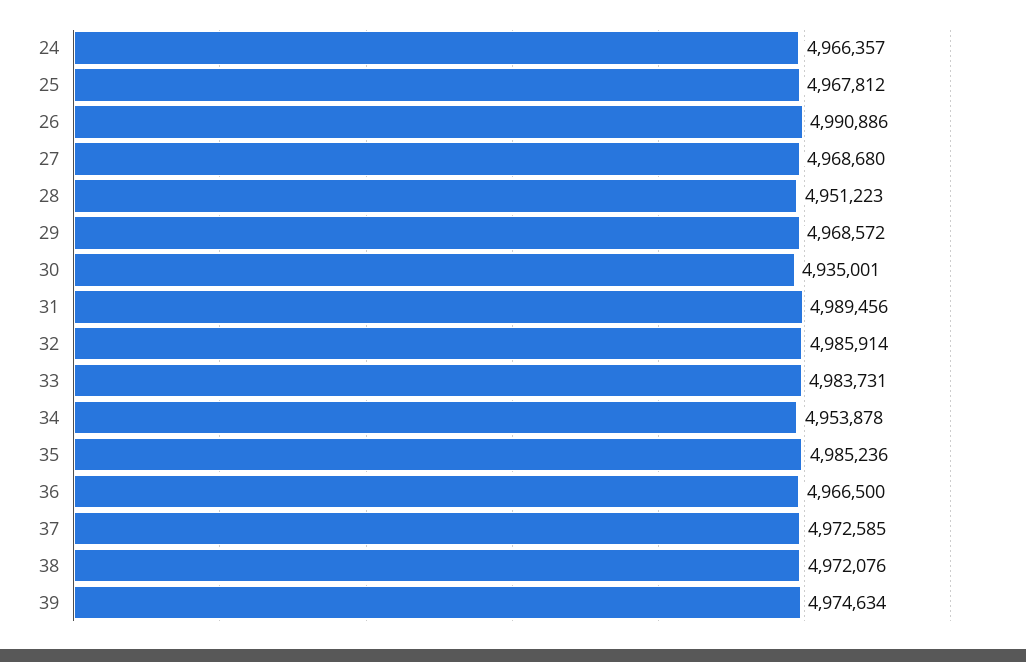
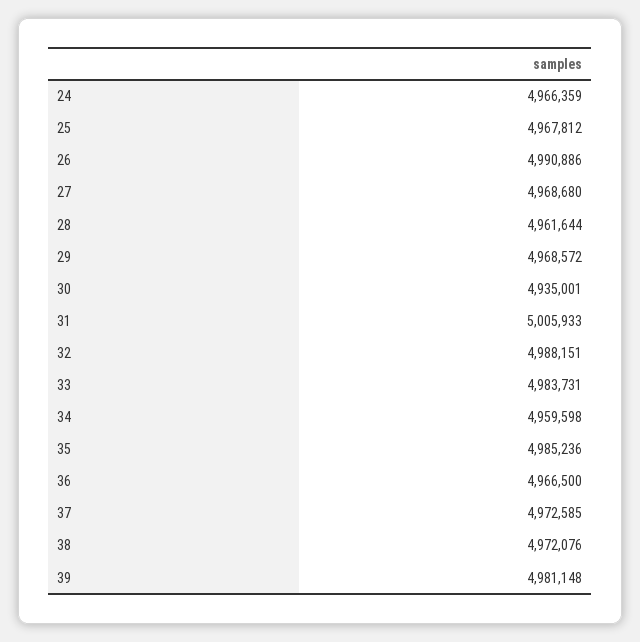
  {
-   "24": 4966357,
+   "24": 4966359,
    "25": 4967812,
    "26": 4990886,
    "27": 4968680,
-   "28": 4951223,
+   "28": 4961644,
    "29": 4968572,
    "30": 4935001,
-   "31": 4989456,
+   "31": 5005933,
-   "32": 4985914,
+   "32": 4988151,
    "33": 4983731,
-   "34": 4953878,
+   "34": 4959598,
    "35": 4985236,
    "36": 4966500,
    "37": 4972585,
    "38": 4972076,
-   "39": 4974634
+   "39": 4981148
  }

